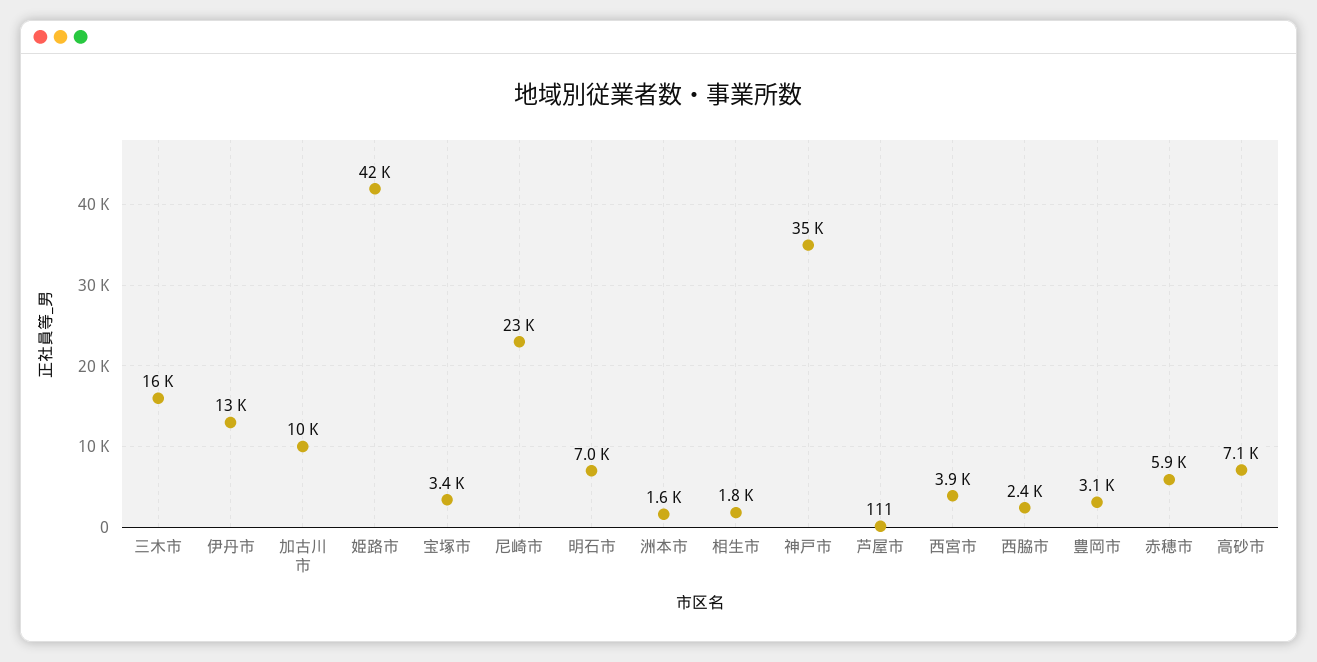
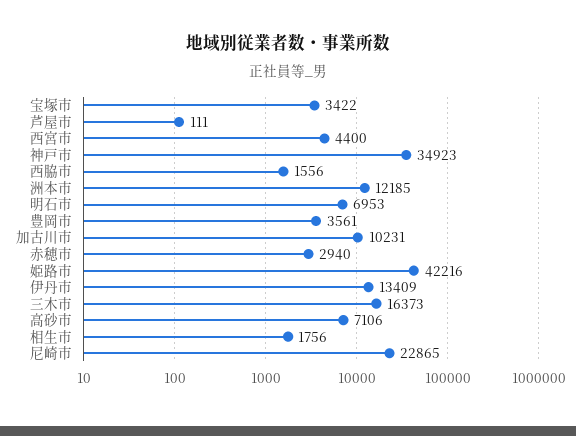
  {
    "三木市": 16373,
    "伊丹市": 13409,
    "加古川市": 10231,
    "姫路市": 42216,
    "宝塚市": 3422,
    "尼崎市": 22865,
    "明石市": 6953,
-   "洲本市": 1600,
+   "洲本市": 12185,
    "相生市": 1756,
    "神戸市": 34923,
    "芦屋市": 111,
-   "西宮市": 3900,
+   "西宮市": 4400,
-   "西脇市": 2400,
+   "西脇市": 1556,
-   "豊岡市": 3100,
+   "豊岡市": 3561,
-   "赤穂市": 5900,
+   "赤穂市": 2940,
    "高砂市": 7106
  }

